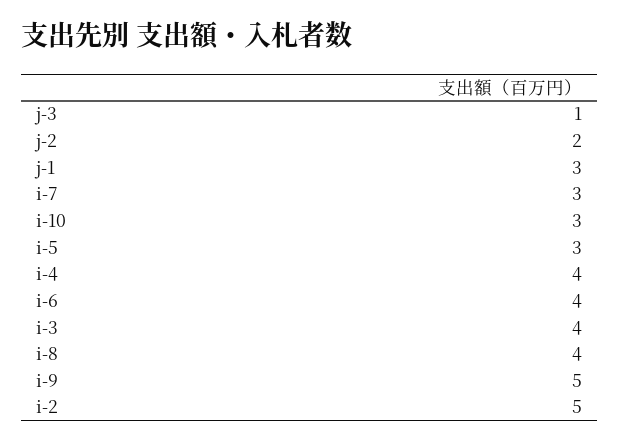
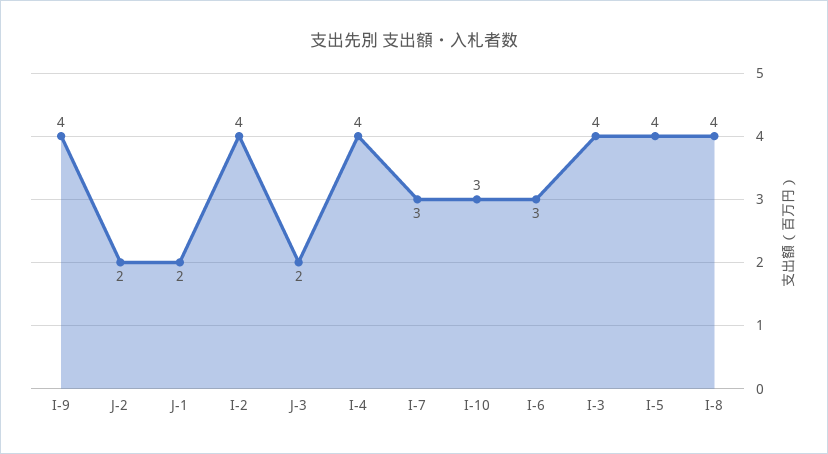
  {
-   "j-3": 1,
+   "j-3": 2,
    "j-2": 2,
-   "j-1": 3,
+   "j-1": 2,
    "i-7": 3,
    "i-10": 3,
-   "i-5": 3,
+   "i-5": 4,
    "i-4": 4,
-   "i-6": 4,
+   "i-6": 3,
    "i-3": 4,
    "i-8": 4,
-   "i-9": 5,
+   "i-9": 4,
-   "i-2": 5
+   "i-2": 4
  }

